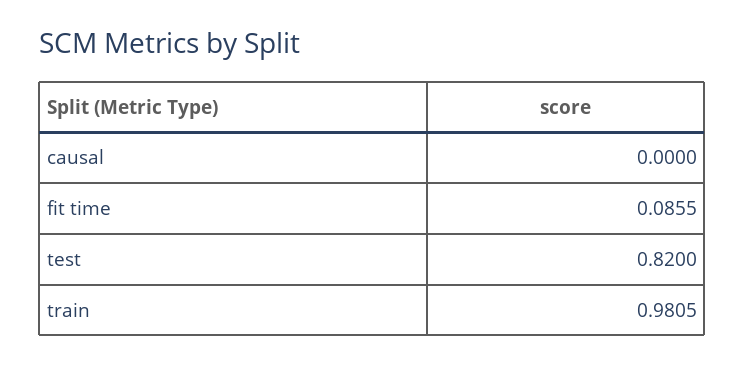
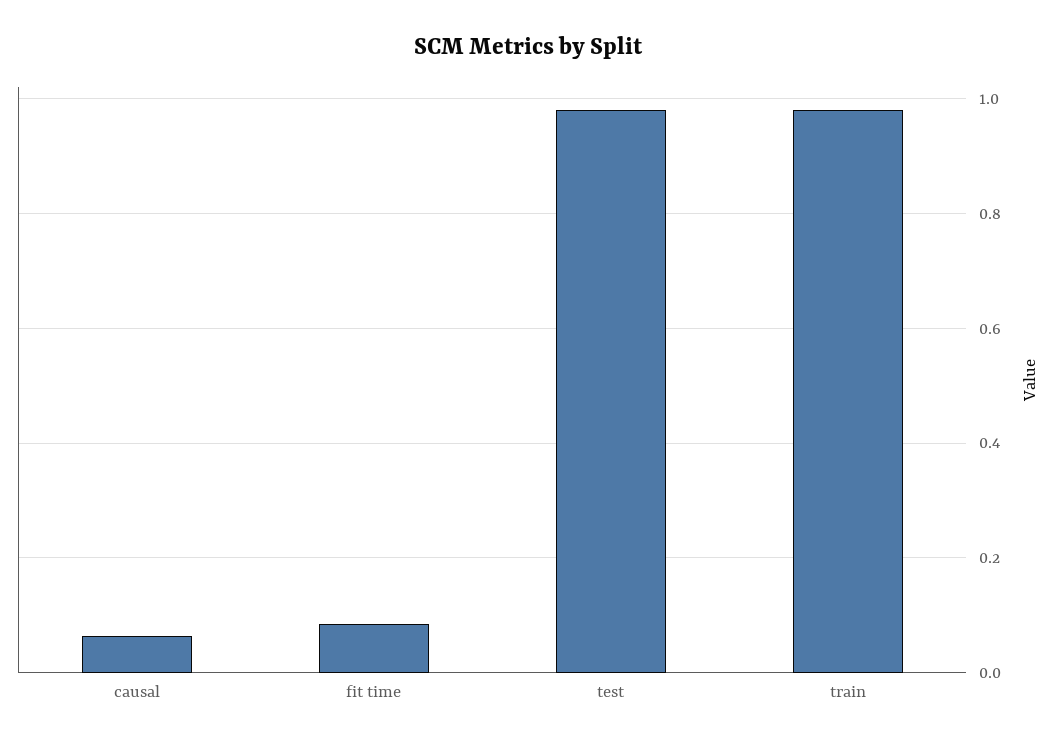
  {
-   "causal": 0,
+   "causal": 0.06,
    "fit time": 0.0855,
-   "test": 0.82,
+   "test": 0.98,
    "train": 0.9805
  }

